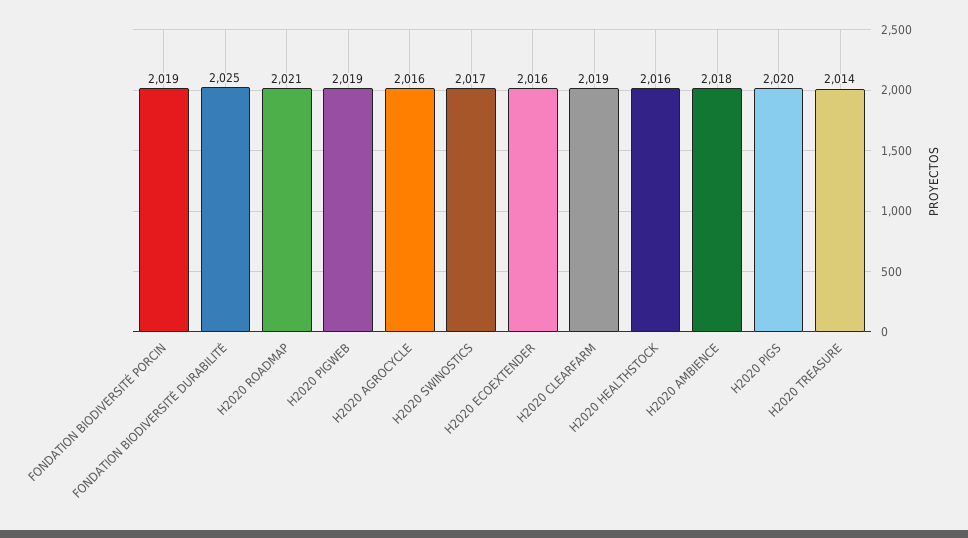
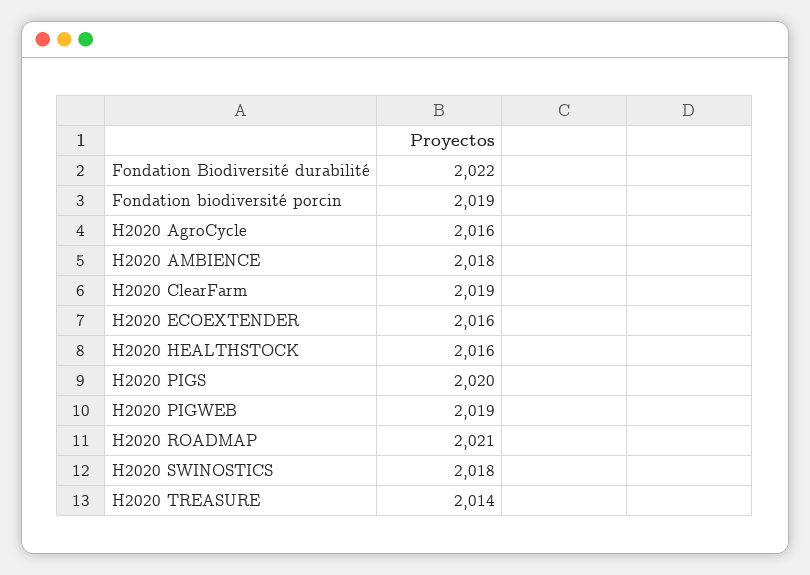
  {
    "FONDATION BIODIVERSITÉ PORCIN": 2019,
-   "FONDATION BIODIVERSITÉ DURABILITÉ": 2025,
+   "FONDATION BIODIVERSITÉ DURABILITÉ": 2022,
    "H2020 ROADMAP": 2021,
    "H2020 PIGWEB": 2019,
    "H2020 AGROCYCLE": 2016,
-   "H2020 SWINOSTICS": 2017,
+   "H2020 SWINOSTICS": 2018,
    "H2020 ECOEXTENDER": 2016,
    "H2020 CLEARFARM": 2019,
    "H2020 HEALTHSTOCK": 2016,
    "H2020 AMBIENCE": 2018,
    "H2020 PIGS": 2020,
    "H2020 TREASURE": 2014
  }

